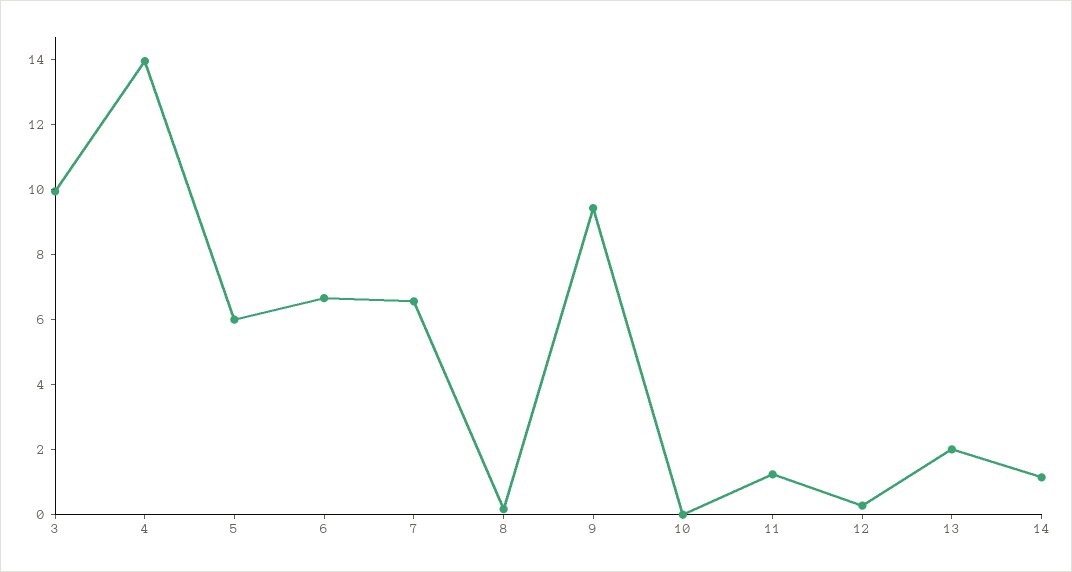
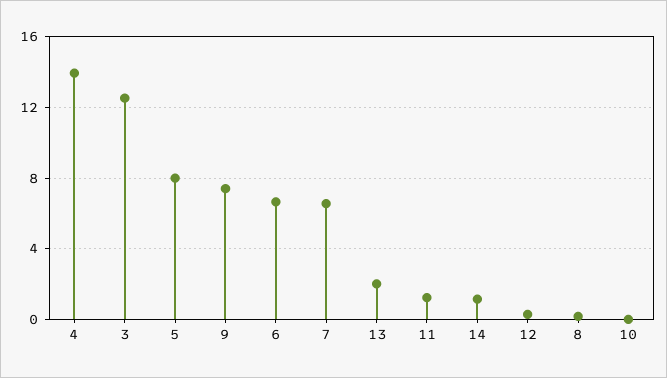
  {
-   "3": 10,
+   "3": 12.5,
    "4": 14,
-   "5": 6,
+   "5": 8,
    "6": 6.5,
    "7": 6.5,
    "8": 0,
-   "9": 9.5,
+   "9": 7.5,
    "10": 0,
    "11": 1,
    "12": 0.5,
    "13": 2,
    "14": 1
  }

